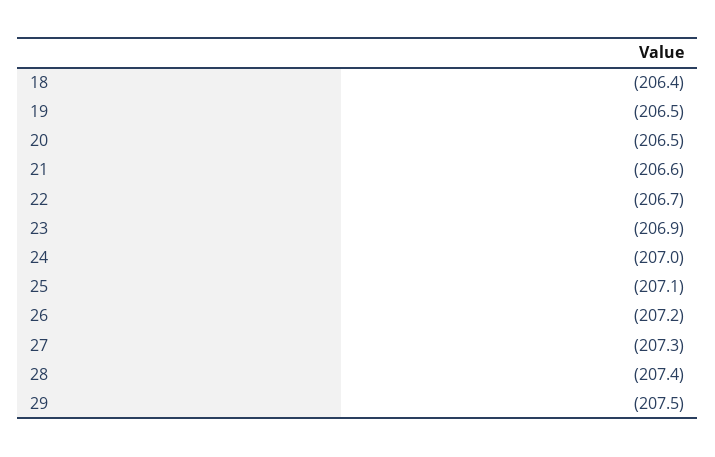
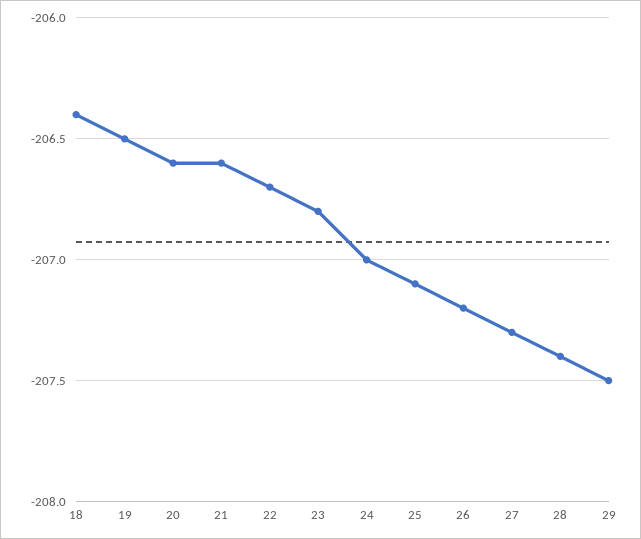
  {
    "18": -206.4,
    "19": -206.5,
-   "20": -206.5,
+   "20": -206.6,
    "21": -206.6,
    "22": -206.7,
-   "23": -206.9,
+   "23": -206.8,
    "24": -207,
    "25": -207.1,
    "26": -207.2,
    "27": -207.3,
    "28": -207.4,
    "29": -207.5
  }

